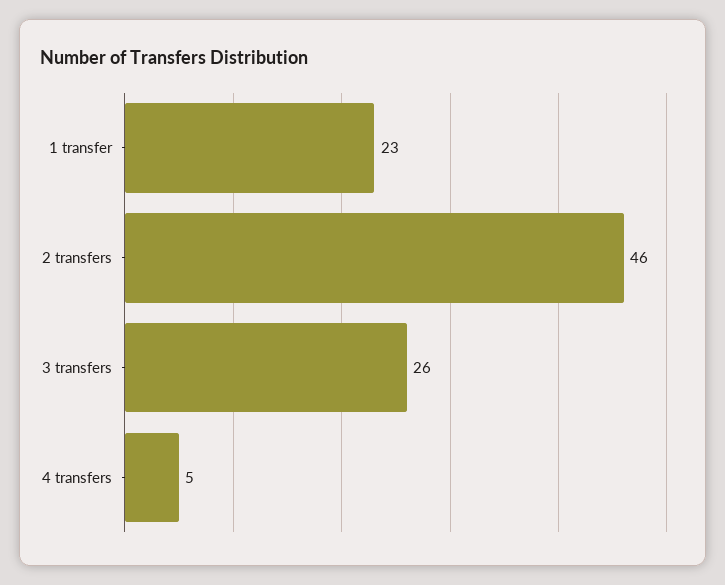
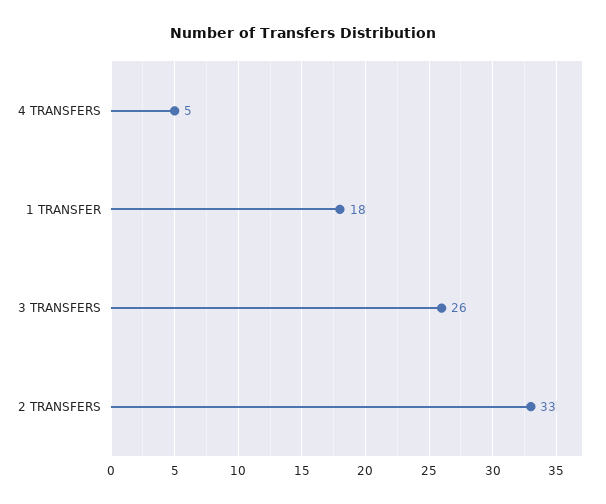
  {
-   "1 transfer": 23,
+   "1 transfer": 18,
-   "2 transfers": 46,
+   "2 transfers": 33,
    "3 transfers": 26,
    "4 transfers": 5
  }

